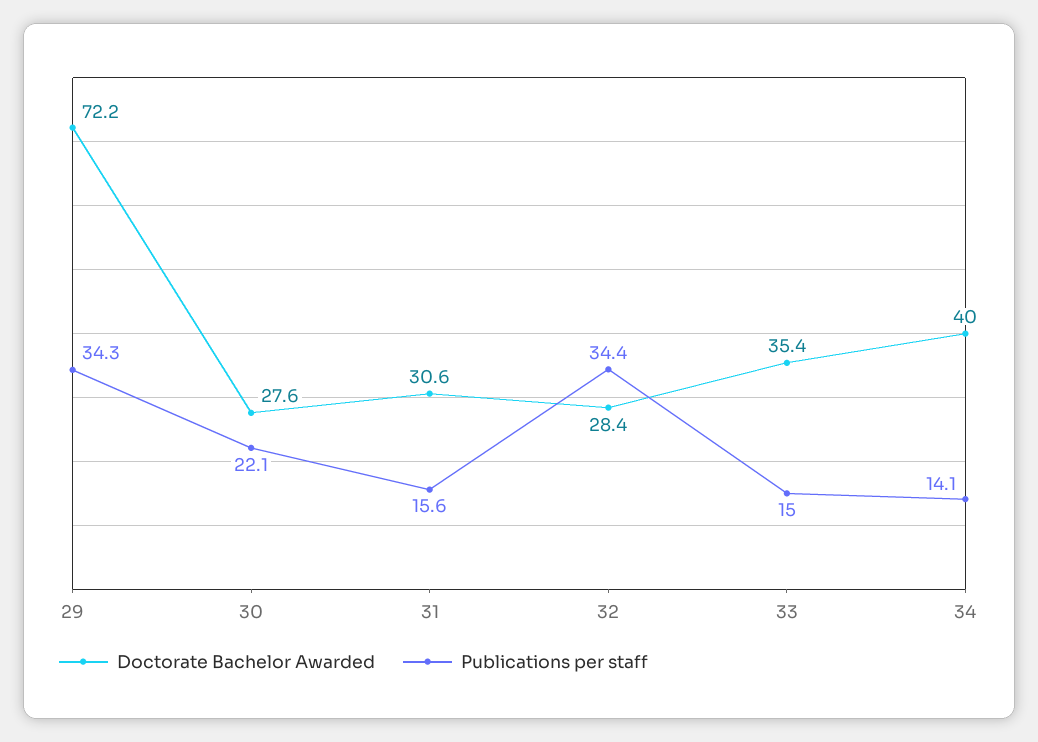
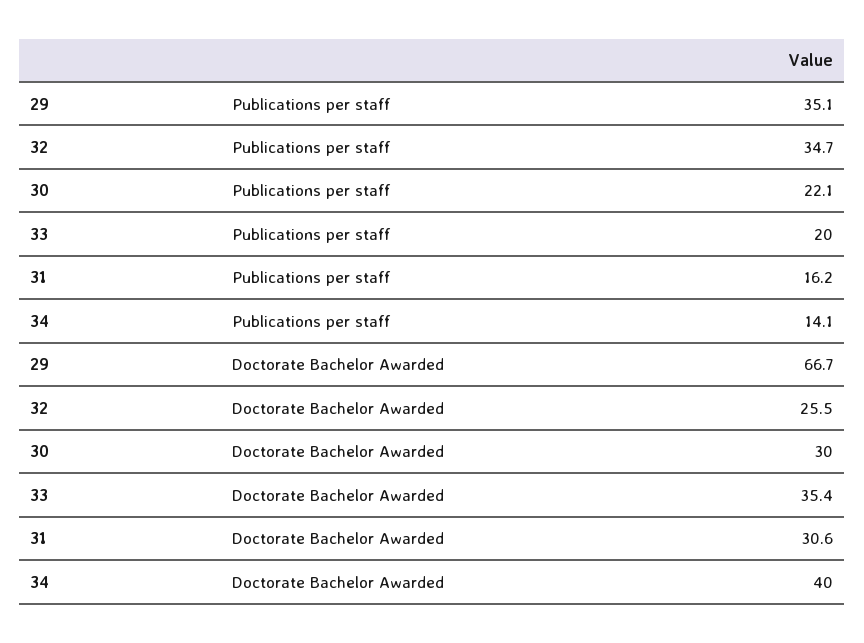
  {
    "Doctorate Bachelor Awarded": {
-     "29": 72.2,
+     "29": 66.7,
-     "30": 27.6,
+     "30": 30,
      "31": 30.6,
-     "32": 28.4,
+     "32": 25.5,
      "33": 35.4,
      "34": 40
    },
    "Publications per staff": {
-     "29": 34.3,
+     "29": 35.1,
      "30": 22.1,
-     "31": 15.6,
+     "31": 16.2,
-     "32": 34.4,
+     "32": 34.7,
-     "33": 15,
+     "33": 20,
      "34": 14.1
    }
  }

